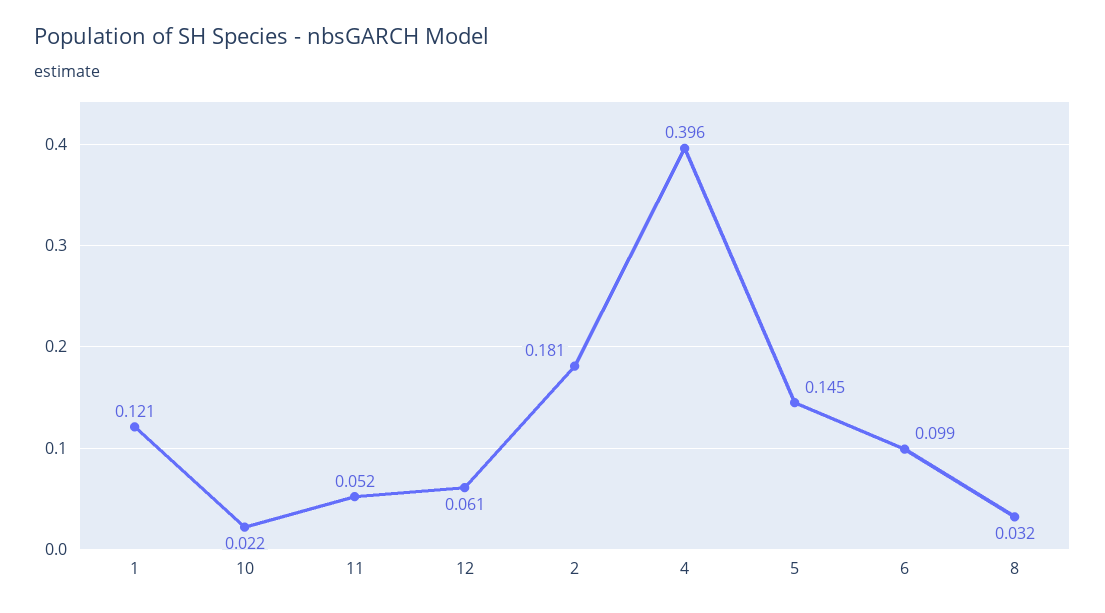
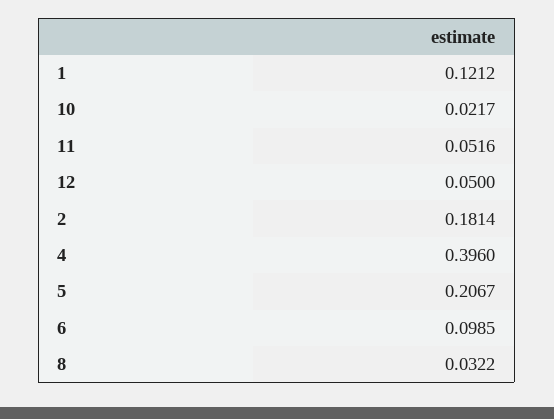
  {
    "1": 0.1212,
    "10": 0.0217,
    "11": 0.0516,
-   "12": 0.061,
+   "12": 0.05,
    "2": 0.1814,
    "4": 0.396,
-   "5": 0.145,
+   "5": 0.2067,
    "6": 0.0985,
    "8": 0.0322
  }

